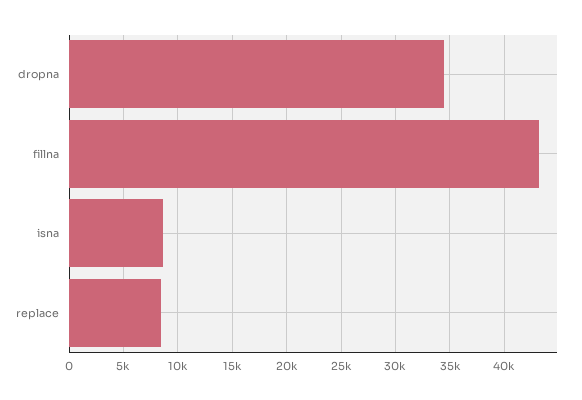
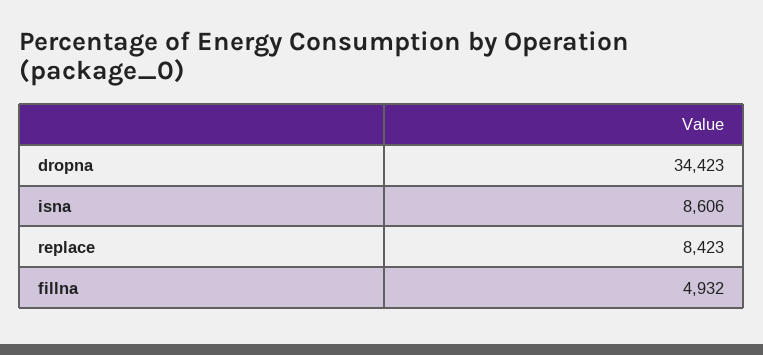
  {
    "dropna": 34423,
-   "fillna": 43000,
+   "fillna": 4932,
    "isna": 8606,
    "replace": 8423
  }

